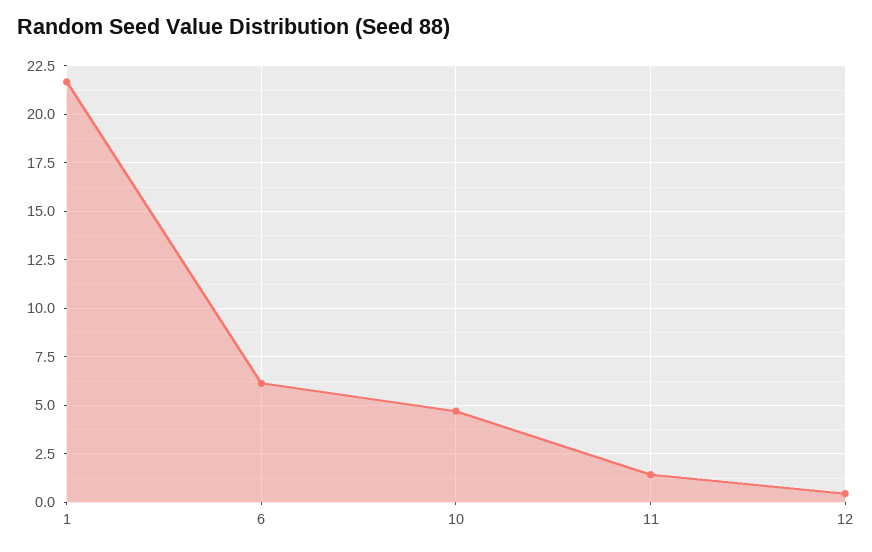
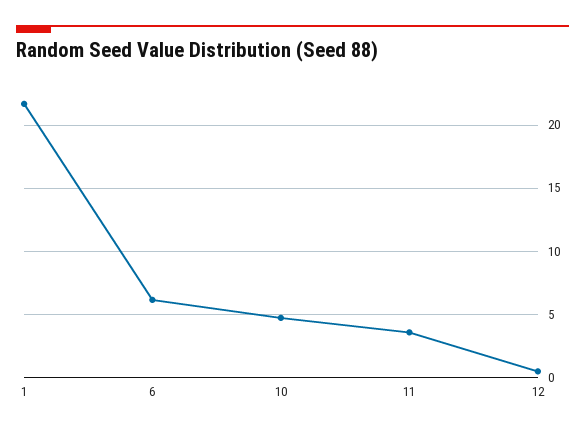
  {
    "1": 21.5,
    "6": 6,
    "10": 4.5,
-   "11": 1.5,
+   "11": 3.5,
    "12": 0.5
  }

